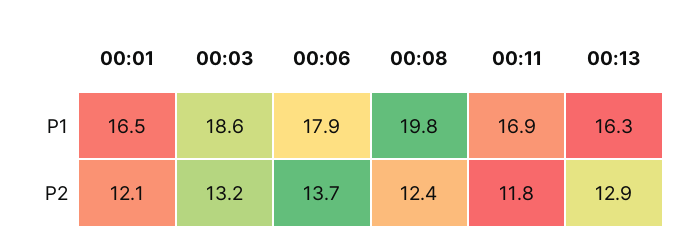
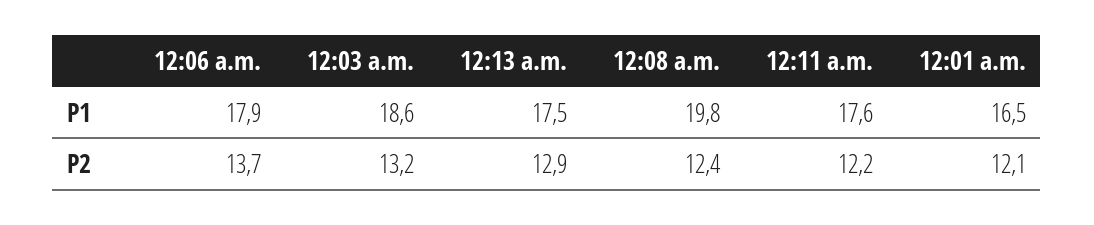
  {
    "00:01": {
      "P1": 16.5,
      "P2": 12.1
    },
    "00:03": {
      "P1": 18.6,
      "P2": 13.2
    },
    "00:06": {
      "P1": 17.9,
      "P2": 13.7
    },
    "00:08": {
      "P1": 19.8,
      "P2": 12.4
    },
    "00:11": {
-     "P1": 16.9,
+     "P1": 17.6,
-     "P2": 11.8
+     "P2": 12.2
    },
    "00:13": {
-     "P1": 16.3,
+     "P1": 17.5,
      "P2": 12.9
    }
  }

